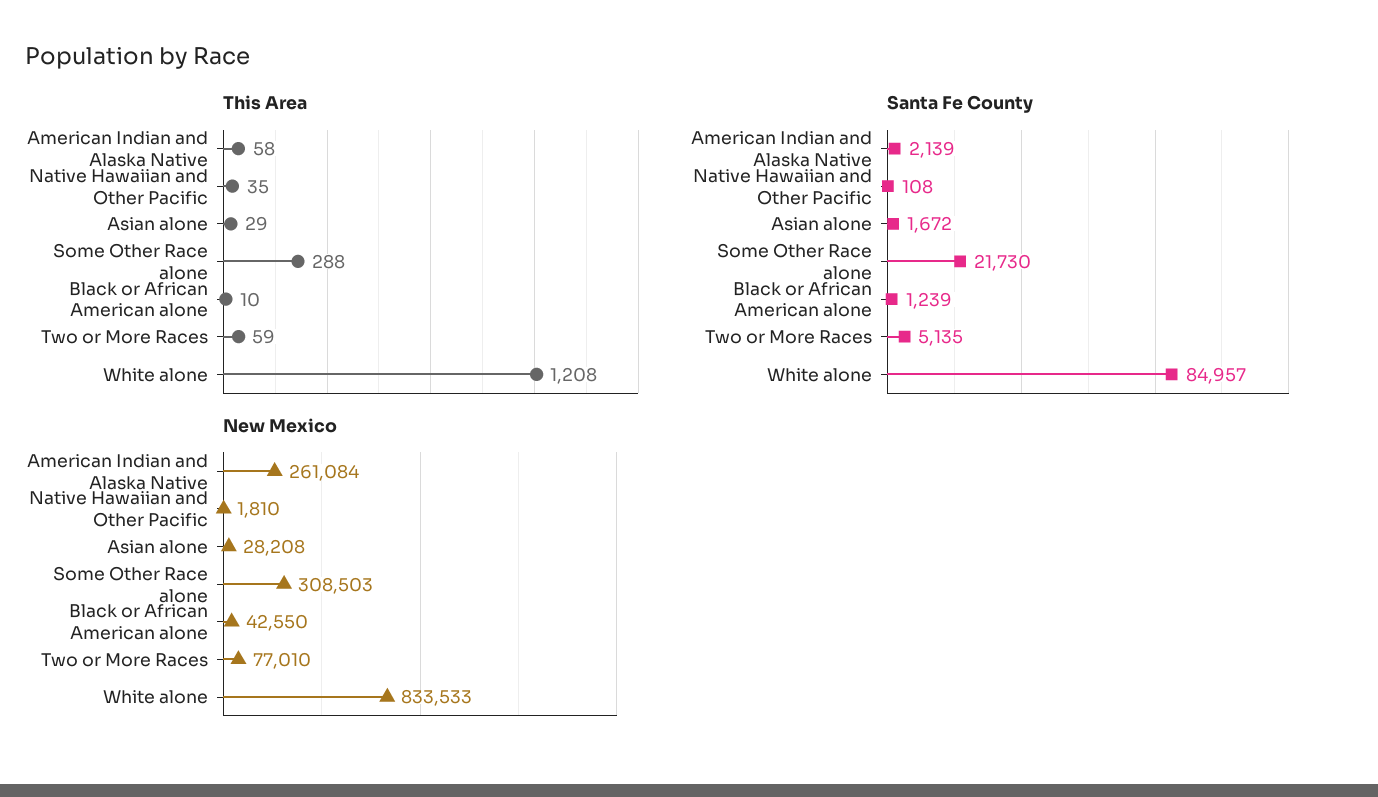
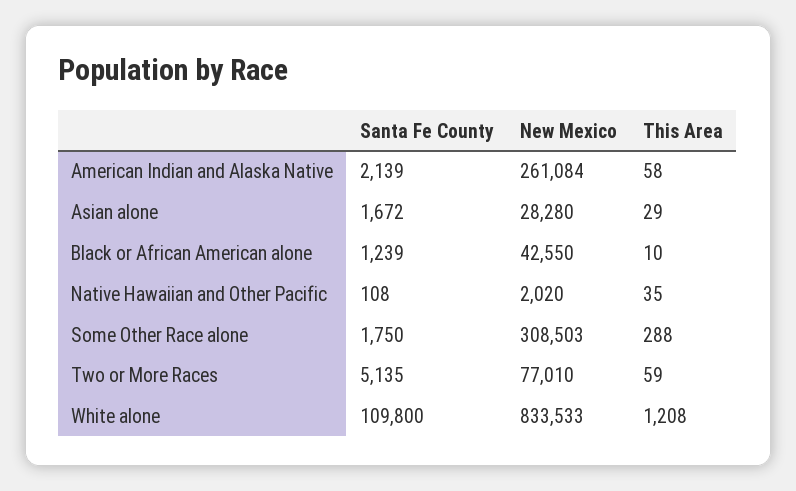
  {
    "This Area": {
      "American Indian and Alaska Native": 58,
      "Native Hawaiian and Other Pacific": 35,
      "Asian alone": 29,
      "Some Other Race alone": 288,
      "Black or African American alone": 10,
      "Two or More Races": 59,
      "White alone": 1208
    },
    "Santa Fe County": {
      "American Indian and Alaska Native": 2139,
      "Native Hawaiian and Other Pacific": 108,
      "Asian alone": 1672,
-     "Some Other Race alone": 21730,
+     "Some Other Race alone": 1750,
      "Black or African American alone": 1239,
      "Two or More Races": 5135,
-     "White alone": 84957
+     "White alone": 109800
    },
    "New Mexico": {
      "American Indian and Alaska Native": 261084,
-     "Native Hawaiian and Other Pacific": 1810,
+     "Native Hawaiian and Other Pacific": 2020,
-     "Asian alone": 28208,
+     "Asian alone": 28280,
      "Some Other Race alone": 308503,
      "Black or African American alone": 42550,
      "Two or More Races": 77010,
      "White alone": 833533
    }
  }

